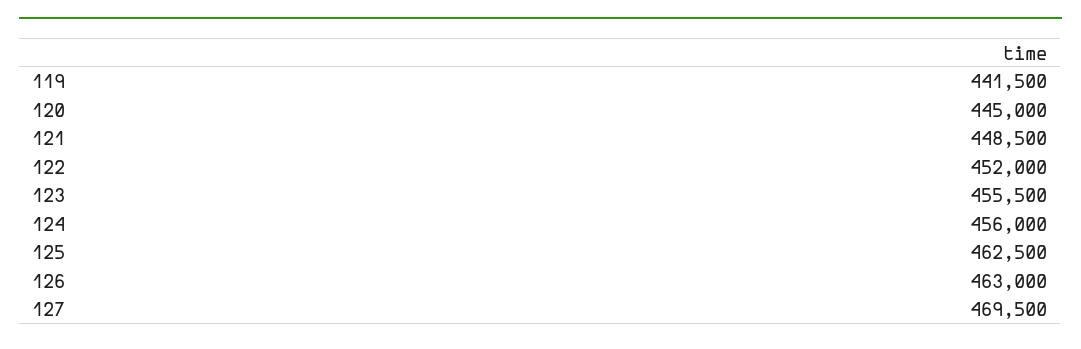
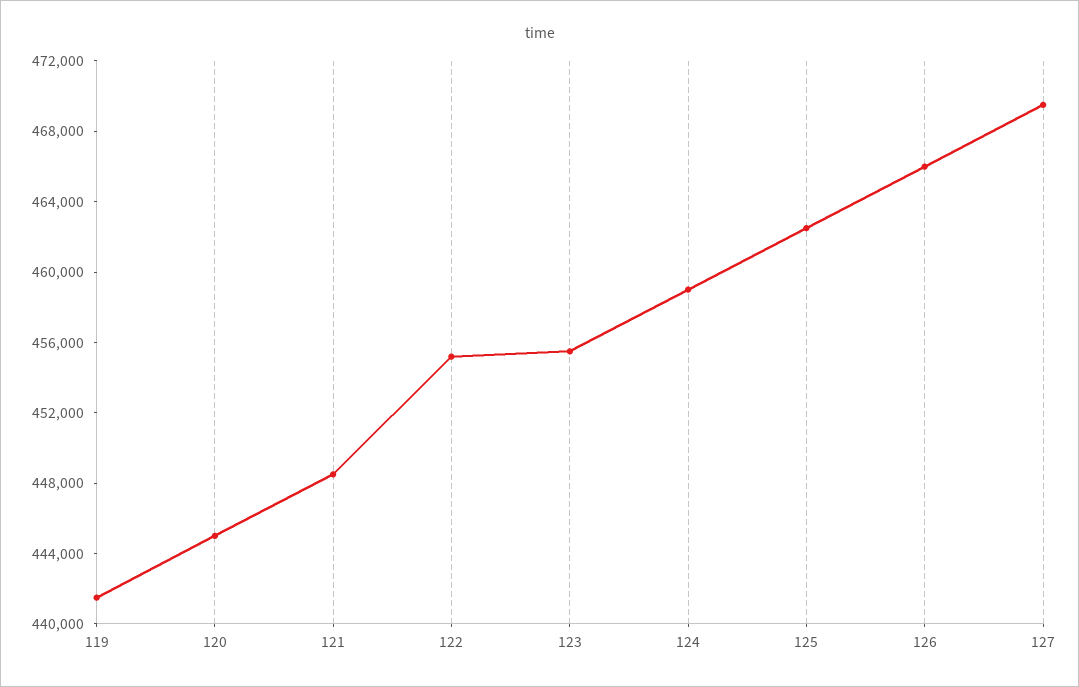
  {
    "119": 441500,
    "120": 445000,
    "121": 448500,
-   "122": 452000,
+   "122": 455000,
    "123": 455500,
-   "124": 456000,
+   "124": 459000,
    "125": 462500,
-   "126": 463000,
+   "126": 466000,
    "127": 469500
  }

